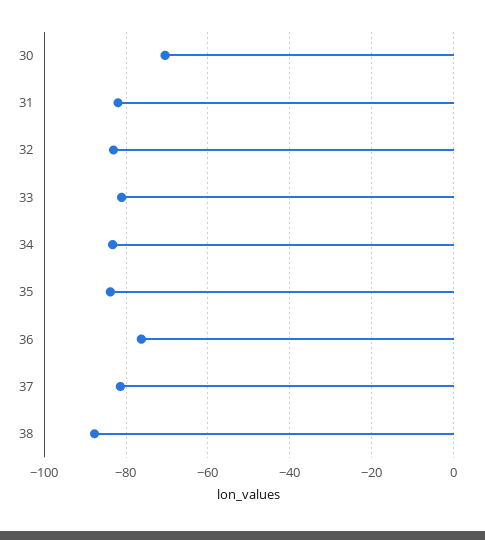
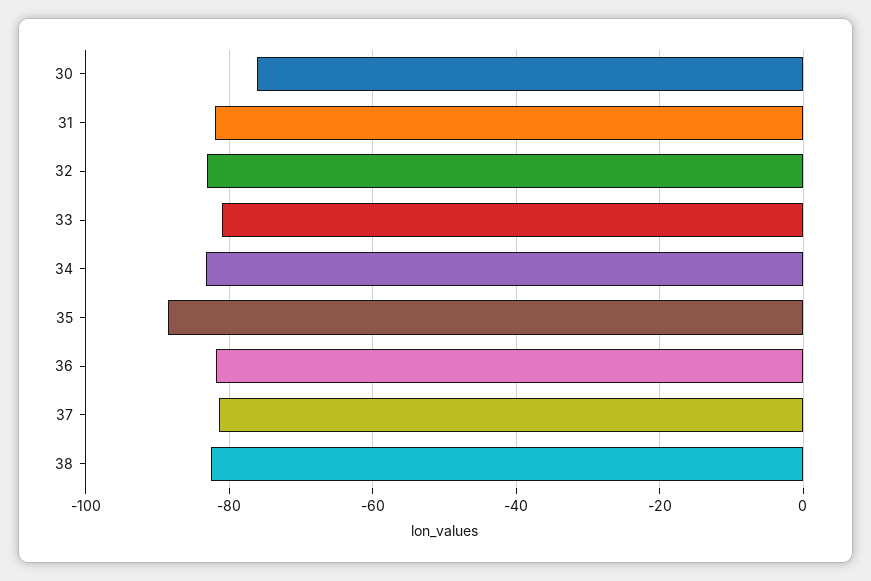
  {
-   "30": -70,
+   "30": -76,
    "31": -82,
    "32": -84,
    "33": -82,
    "34": -84,
-   "35": -84,
+   "35": -88,
-   "36": -76,
+   "36": -82,
    "37": -82,
-   "38": -88
+   "38": -82
  }

